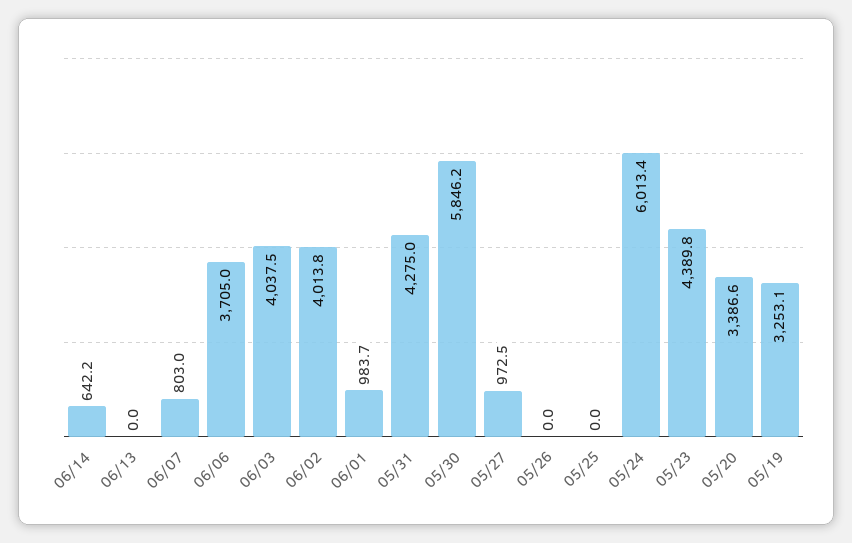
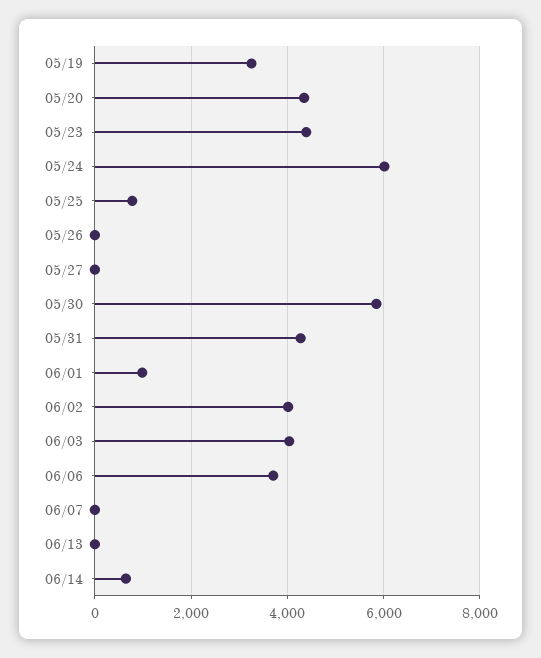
  {
    "06/14": 642.2,
    "06/13": 0,
-   "06/07": 803,
+   "06/07": 0,
    "06/06": 3705,
    "06/03": 4037.5,
    "06/02": 4013.8,
    "06/01": 983.7,
    "05/31": 4275,
    "05/30": 5846.2,
-   "05/27": 972.5,
+   "05/27": 0,
    "05/26": 0,
-   "05/25": 0,
+   "05/25": 800,
    "05/24": 6013.4,
    "05/23": 4389.8,
-   "05/20": 3386.6,
+   "05/20": 4400,
    "05/19": 3253.1
  }

